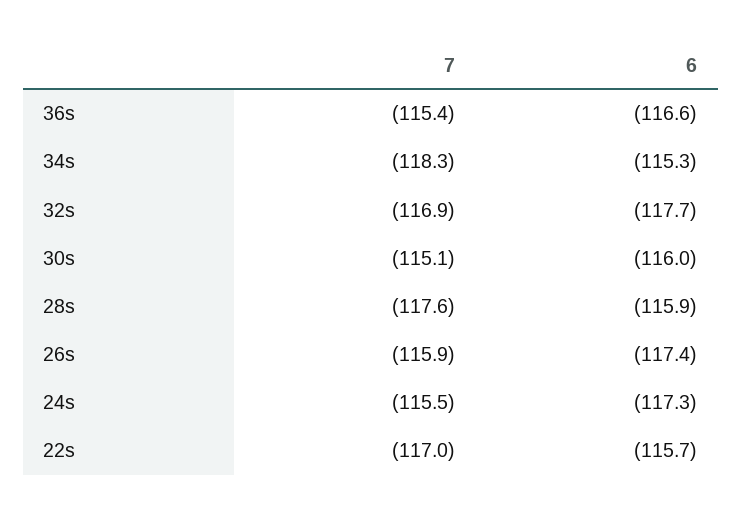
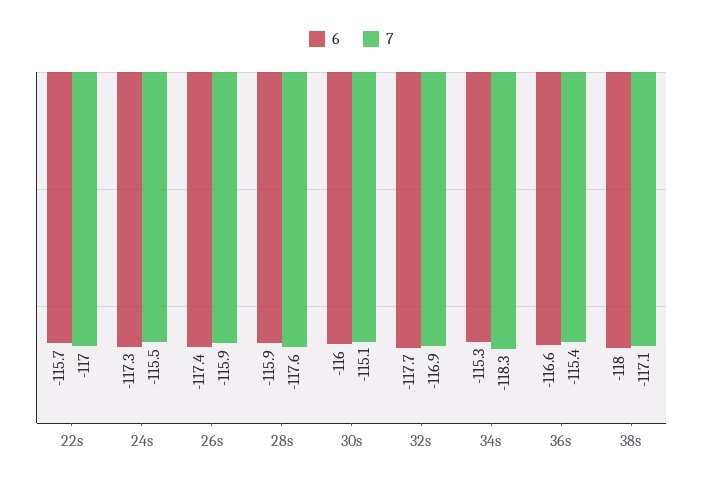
  {
    "7": {
      "36s": -115.4,
      "34s": -118.3,
      "32s": -116.9,
      "30s": -115.1,
      "28s": -117.6,
      "26s": -115.9,
      "24s": -115.5,
-     "22s": -117
+     "22s": -117,
+     "38s": -117.1
    },
    "6": {
      "36s": -116.6,
      "34s": -115.3,
      "32s": -117.7,
      "30s": -116,
      "28s": -115.9,
      "26s": -117.4,
      "24s": -117.3,
-     "22s": -115.7
+     "22s": -115.7,
+     "38s": -118
    }
  }

